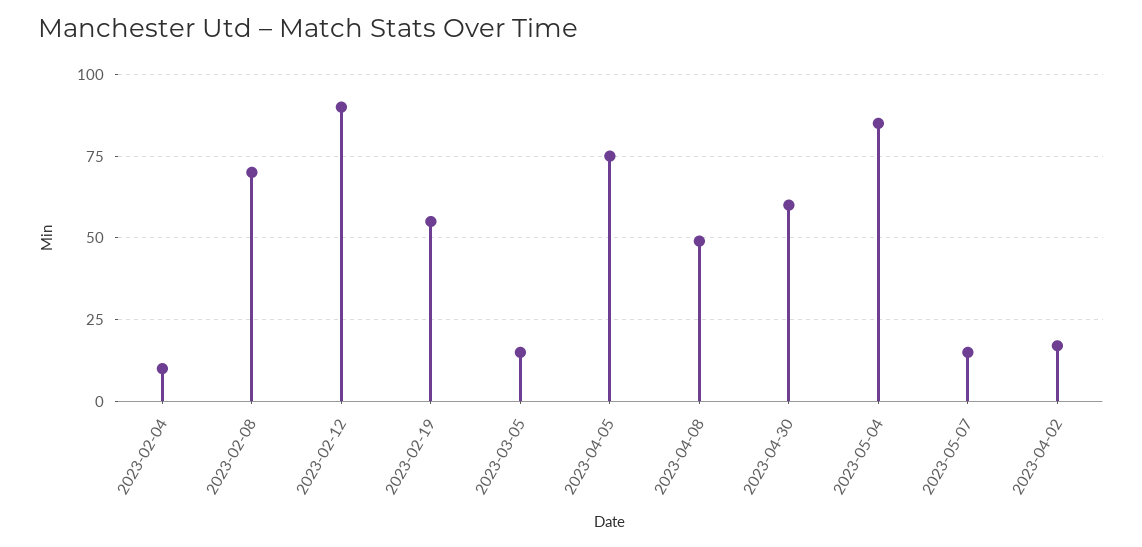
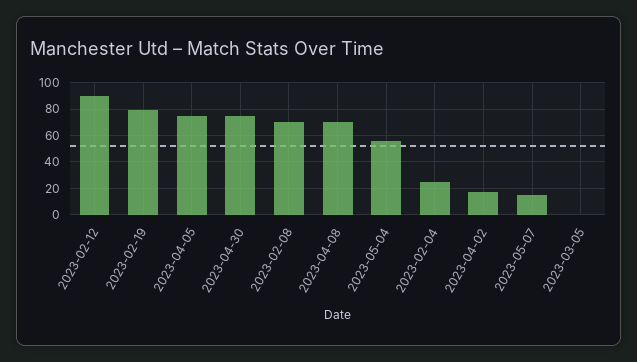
  {
-   "2023-02-04": 10,
+   "2023-02-04": 25,
    "2023-02-08": 70,
    "2023-02-12": 90,
-   "2023-02-19": 55,
+   "2023-02-19": 80,
-   "2023-03-05": 15,
+   "2023-03-05": 0,
    "2023-04-05": 75,
-   "2023-04-08": 50,
+   "2023-04-08": 70,
-   "2023-04-30": 60,
+   "2023-04-30": 75,
-   "2023-05-04": 85,
+   "2023-05-04": 55,
    "2023-05-07": 15,
    "2023-04-02": 15
  }

